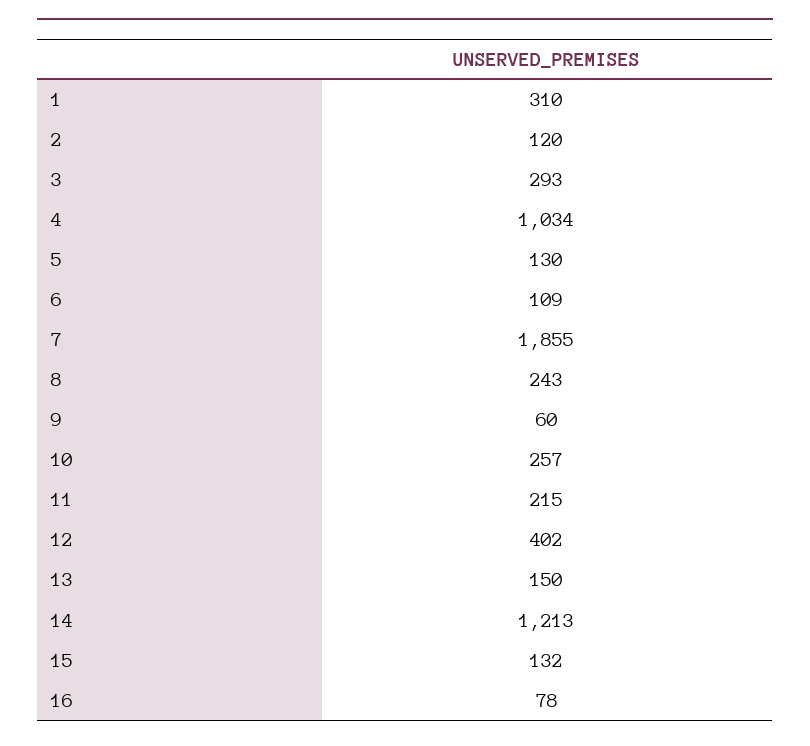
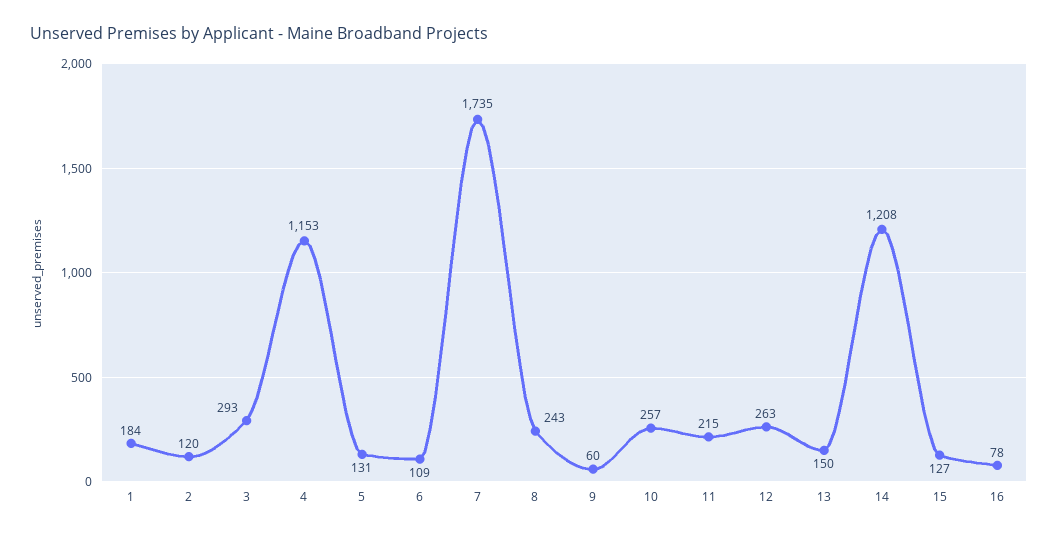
  {
-   "1": 310,
+   "1": 184,
    "2": 120,
    "3": 293,
-   "4": 1034,
+   "4": 1153,
-   "5": 130,
+   "5": 131,
    "6": 109,
-   "7": 1855,
+   "7": 1735,
    "8": 243,
    "9": 60,
    "10": 257,
    "11": 215,
-   "12": 402,
+   "12": 263,
    "13": 150,
-   "14": 1213,
+   "14": 1208,
-   "15": 132,
+   "15": 127,
    "16": 78
  }

